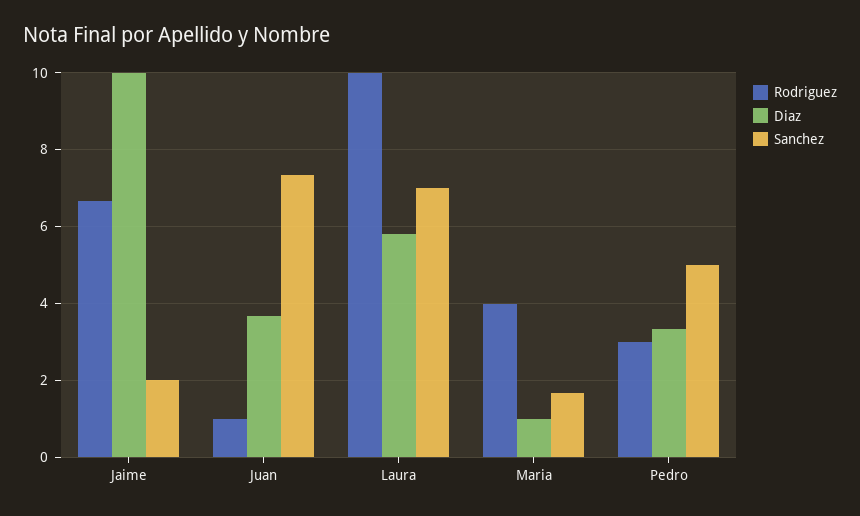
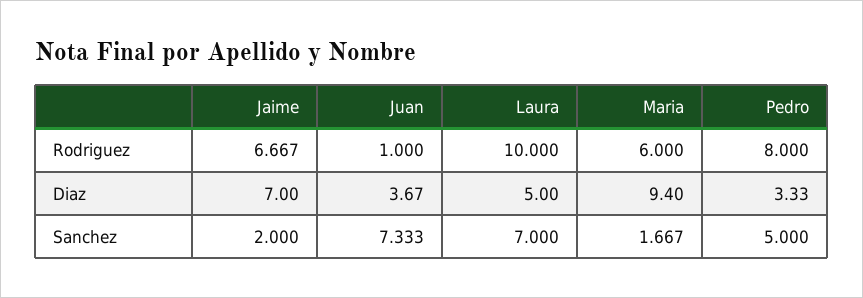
  {
    "Rodriguez": {
      "Jaime": 6.667,
      "Juan": 1,
      "Laura": 10,
-     "Maria": 4,
+     "Maria": 6,
-     "Pedro": 3
+     "Pedro": 8
    },
    "Diaz": {
-     "Jaime": 10,
+     "Jaime": 7,
      "Juan": 3.67,
-     "Laura": 5.8,
+     "Laura": 5,
-     "Maria": 1,
+     "Maria": 9.4,
      "Pedro": 3.33
    },
    "Sanchez": {
      "Jaime": 2,
      "Juan": 7.333,
      "Laura": 7,
      "Maria": 1.667,
      "Pedro": 5
    }
  }

